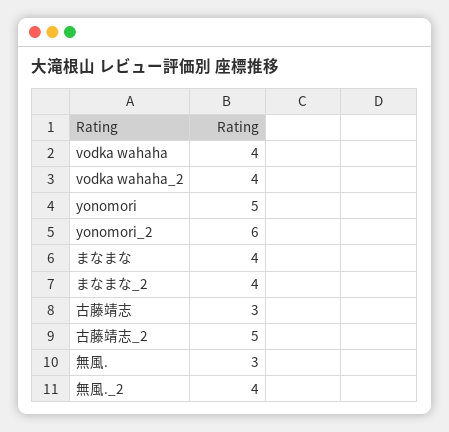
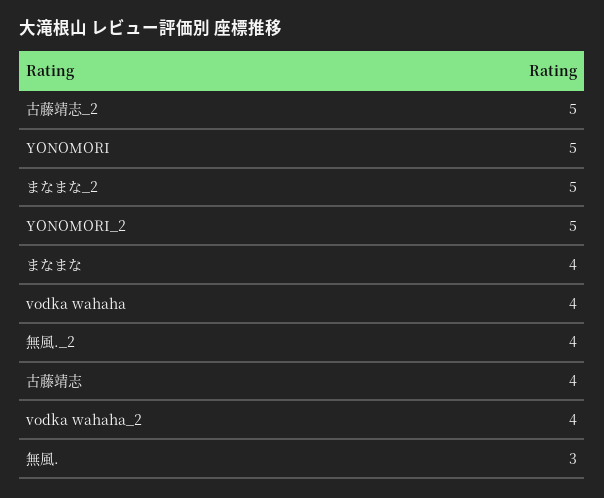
  {
    "vodka wahaha": 4,
    "vodka wahaha_2": 4,
    "yonomori": 5,
-   "yonomori_2": 6,
+   "yonomori_2": 5,
    "まなまな": 4,
-   "まなまな_2": 4,
+   "まなまな_2": 5,
-   "古藤靖志": 3,
+   "古藤靖志": 4,
    "古藤靖志_2": 5,
    "無風.": 3,
    "無風._2": 4
  }

